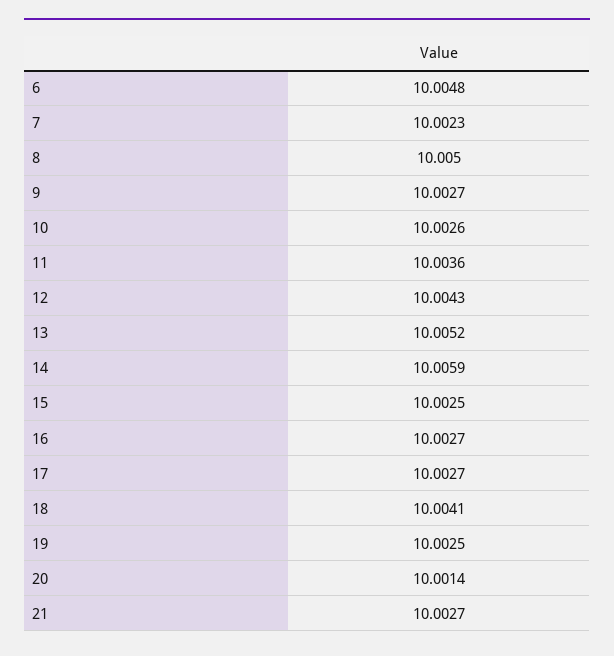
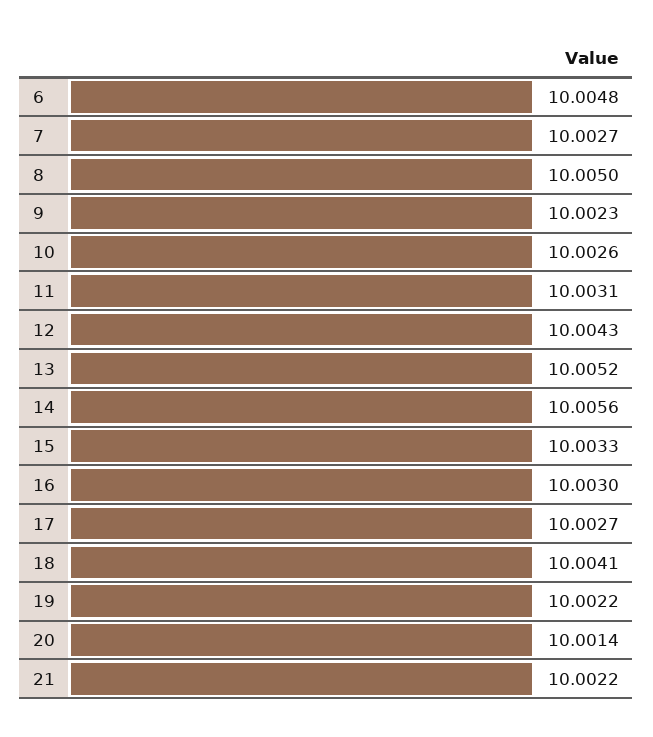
  {
    "6": 10.0048,
-   "7": 10.0023,
+   "7": 10.0027,
    "8": 10.005,
-   "9": 10.0027,
+   "9": 10.0023,
    "10": 10.0026,
-   "11": 10.0036,
+   "11": 10.0031,
    "12": 10.0043,
    "13": 10.0052,
-   "14": 10.0059,
+   "14": 10.0056,
-   "15": 10.0025,
+   "15": 10.0033,
-   "16": 10.0027,
+   "16": 10.003,
    "17": 10.0027,
    "18": 10.0041,
-   "19": 10.0025,
+   "19": 10.0022,
    "20": 10.0014,
-   "21": 10.0027
+   "21": 10.0022
  }

